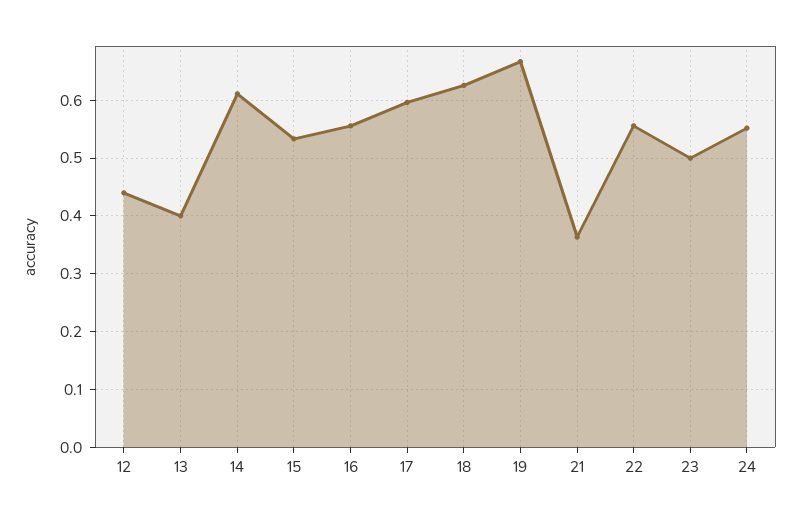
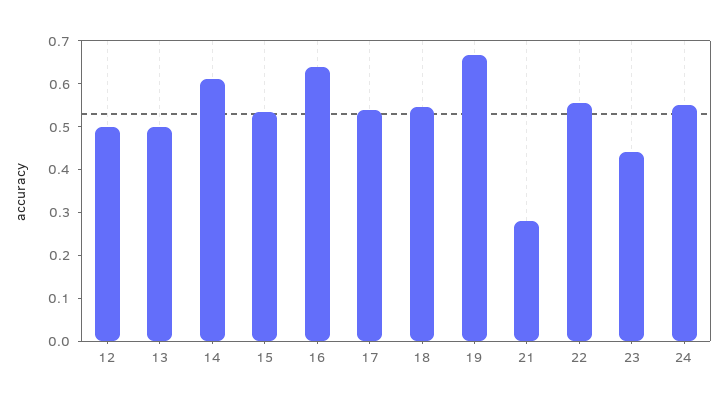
  {
-   "12": 0.44,
+   "12": 0.5,
-   "13": 0.4,
+   "13": 0.5,
    "14": 0.62,
    "15": 0.54,
-   "16": 0.56,
+   "16": 0.64,
-   "17": 0.6,
+   "17": 0.54,
-   "18": 0.62,
+   "18": 0.54,
    "19": 0.66,
-   "21": 0.36,
+   "21": 0.28,
    "22": 0.56,
-   "23": 0.5,
+   "23": 0.44,
    "24": 0.56
  }

